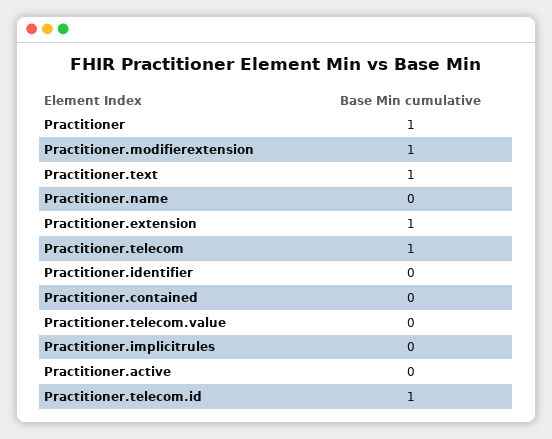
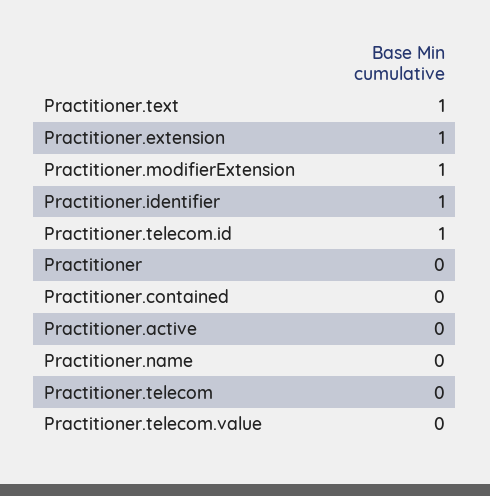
  {
-   "Practitioner": 1,
+   "Practitioner": 0,
    "Practitioner.modifierextension": 1,
    "Practitioner.text": 1,
    "Practitioner.name": 0,
    "Practitioner.extension": 1,
-   "Practitioner.telecom": 1,
+   "Practitioner.telecom": 0,
-   "Practitioner.identifier": 0,
+   "Practitioner.identifier": 1,
    "Practitioner.contained": 0,
    "Practitioner.telecom.value": 0,
-   "Practitioner.implicitrules": 0,
    "Practitioner.active": 0,
    "Practitioner.telecom.id": 1
  }

